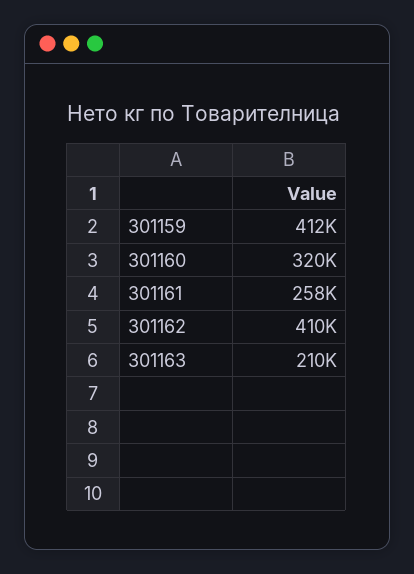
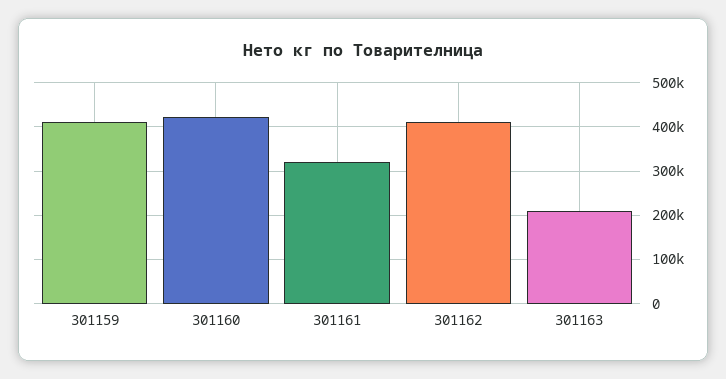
  {
    "301159": 412000,
-   "301160": 320000,
+   "301160": 420000,
-   "301161": 258000,
+   "301161": 320000,
    "301162": 410000,
    "301163": 210000
  }

